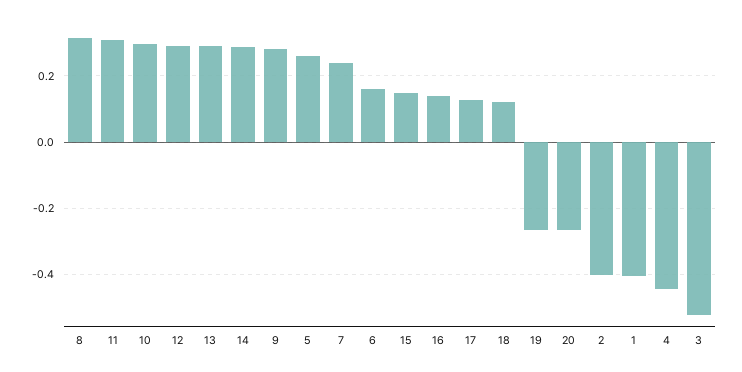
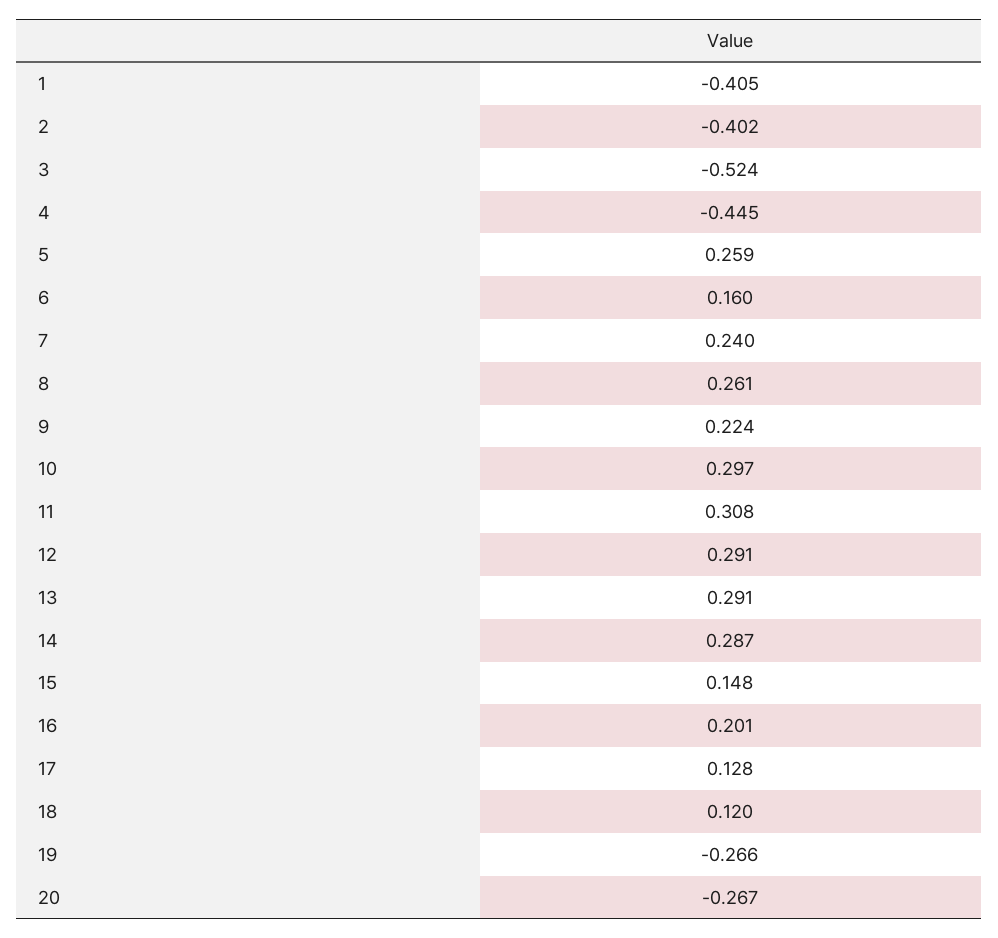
  {
-   "8": 0.32,
+   "8": 0.261,
    "11": 0.308,
    "10": 0.297,
    "12": 0.291,
    "13": 0.291,
    "14": 0.287,
-   "9": 0.28,
+   "9": 0.224,
    "5": 0.259,
    "7": 0.24,
    "6": 0.16,
    "15": 0.148,
-   "16": 0.14,
+   "16": 0.201,
    "17": 0.128,
    "18": 0.12,
    "19": -0.266,
    "20": -0.267,
    "2": -0.402,
    "1": -0.405,
    "4": -0.445,
    "3": -0.524
  }

